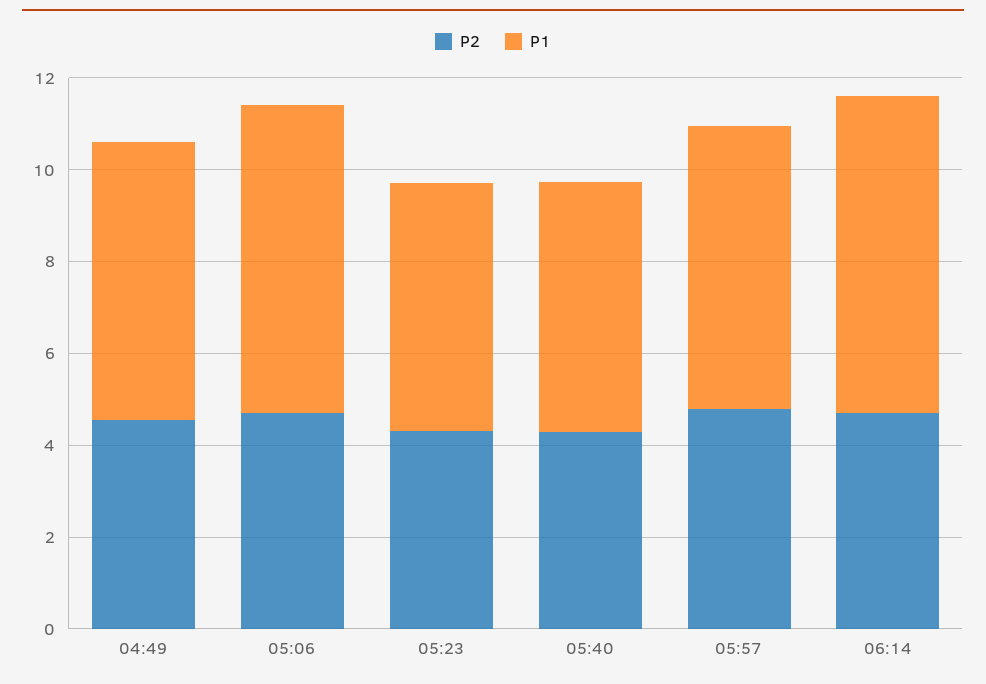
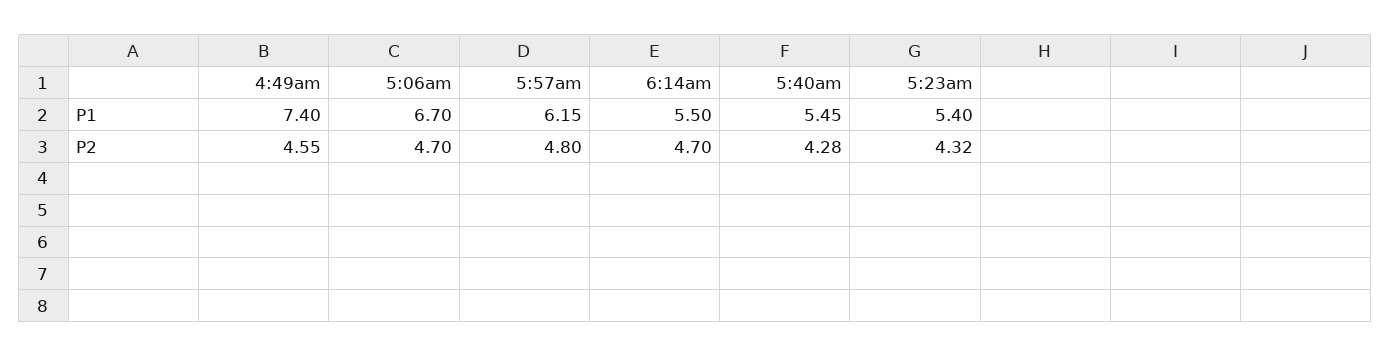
  {
    "P2": {
      "04:49": 4.55,
      "05:06": 4.7,
      "05:23": 4.32,
      "05:40": 4.28,
      "05:57": 4.8,
      "06:14": 4.7
    },
    "P1": {
-     "04:49": 6,
+     "04:49": 7.4,
      "05:06": 6.7,
      "05:23": 5.4,
      "05:40": 5.45,
      "05:57": 6.15,
-     "06:14": 7
+     "06:14": 5.5
    }
  }

